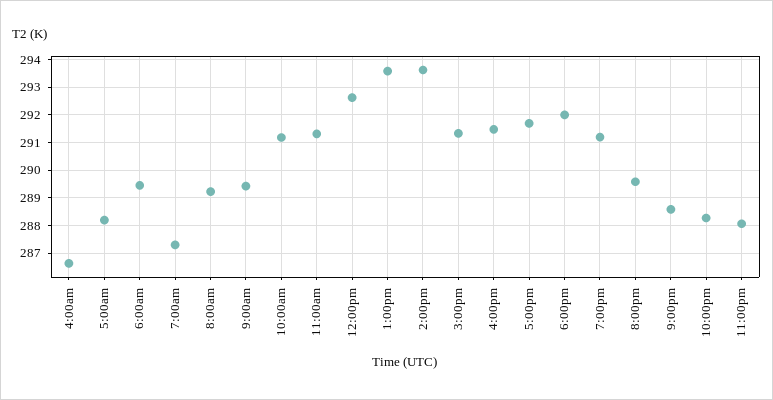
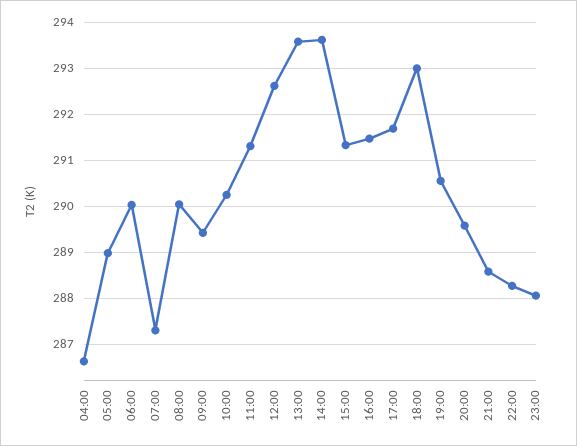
  {
    "4:00am": 286.6,
-   "5:00am": 288.25,
+   "5:00am": 289,
-   "6:00am": 289.5,
+   "6:00am": 290,
    "7:00am": 287.4,
-   "8:00am": 289.25,
+   "8:00am": 290,
    "9:00am": 289.4,
-   "10:00am": 291.25,
+   "10:00am": 290.2,
    "11:00am": 291.4,
    "12:00pm": 292.6,
    "1:00pm": 293.6,
    "2:00pm": 293.6,
    "3:00pm": 291.4,
    "4:00pm": 291.4,
    "5:00pm": 291.6,
-   "6:00pm": 292,
+   "6:00pm": 293,
-   "7:00pm": 291.25,
+   "7:00pm": 290.6,
    "8:00pm": 289.6,
    "9:00pm": 288.6,
    "10:00pm": 288.2,
    "11:00pm": 288
  }

